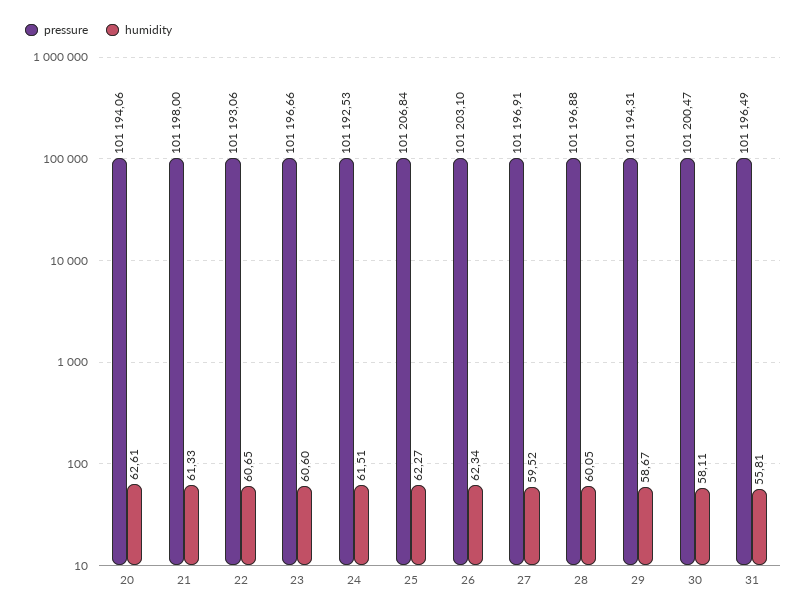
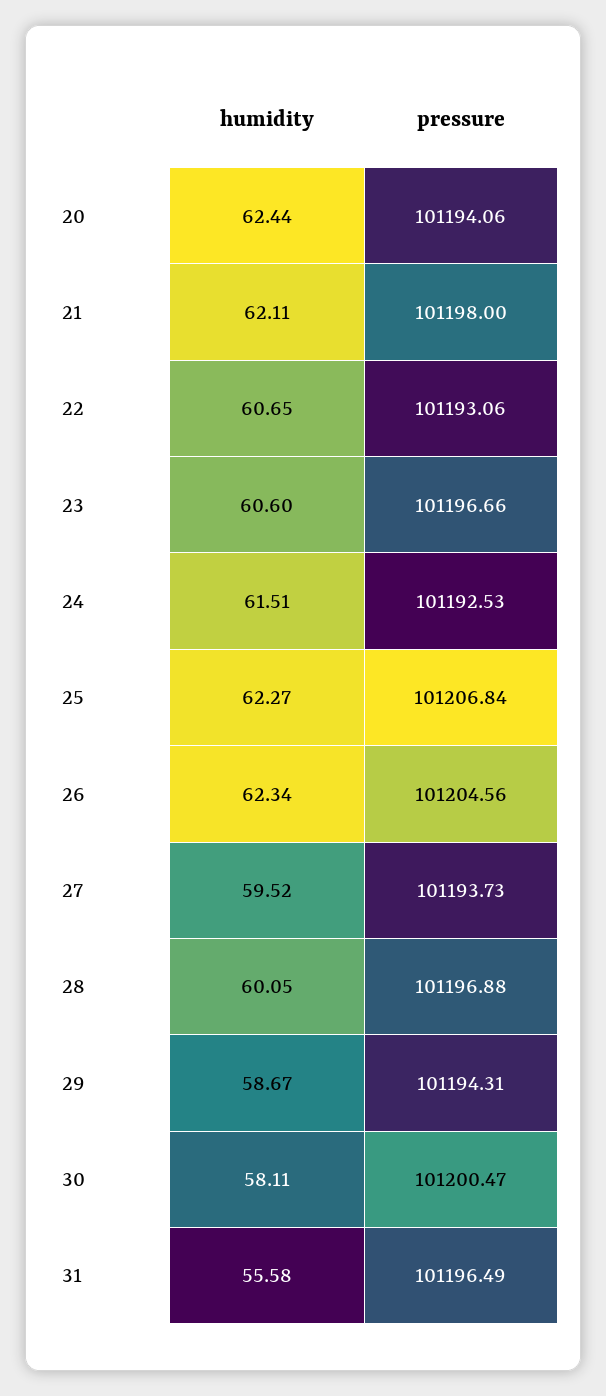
  {
    "pressure": {
      "20": 101194.06,
      "21": 101198,
      "22": 101193.06,
      "23": 101196.66,
      "24": 101192.53,
      "25": 101206.84,
-     "26": 101203.1,
+     "26": 101204.56,
-     "27": 101196.91,
+     "27": 101193.73,
      "28": 101196.88,
      "29": 101194.31,
      "30": 101200.47,
      "31": 101196.49
    },
    "humidity": {
-     "20": 62.61,
+     "20": 62.44,
-     "21": 61.33,
+     "21": 62.11,
      "22": 60.65,
      "23": 60.6,
      "24": 61.51,
      "25": 62.27,
      "26": 62.34,
      "27": 59.52,
      "28": 60.05,
      "29": 58.67,
      "30": 58.11,
-     "31": 55.81
+     "31": 55.58
    }
  }

